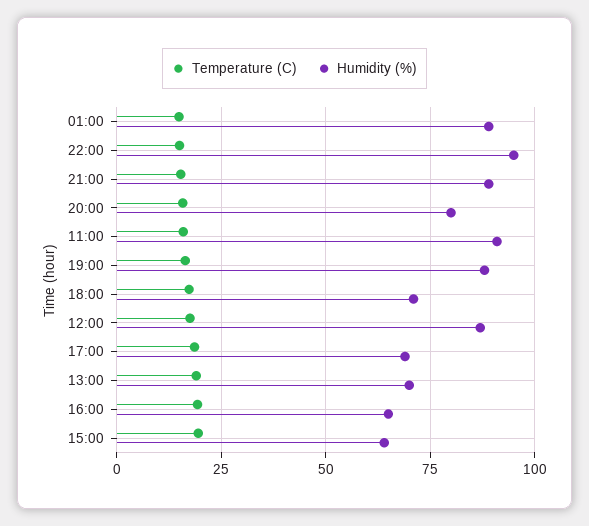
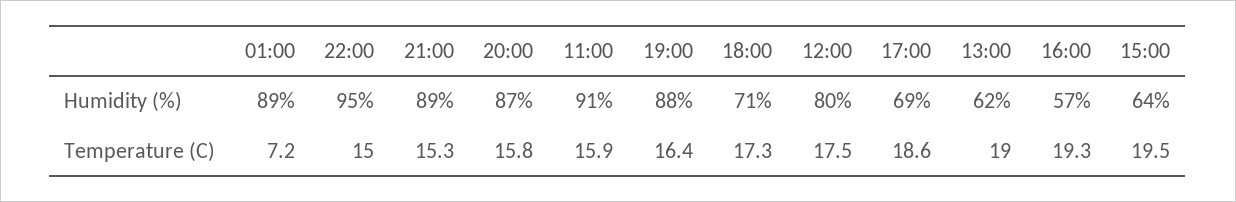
  {
    "Temperature (C)": {
-     "01:00": 15,
+     "01:00": 7.2,
      "22:00": 15,
      "21:00": 15.3,
      "20:00": 15.8,
      "11:00": 15.9,
      "19:00": 16.4,
      "18:00": 17.3,
      "12:00": 17.5,
      "17:00": 18.6,
      "13:00": 19,
      "16:00": 19.3,
      "15:00": 19.5
    },
    "Humidity (%)": {
      "01:00": 89,
      "22:00": 95,
      "21:00": 89,
-     "20:00": 80,
+     "20:00": 87,
      "11:00": 91,
      "19:00": 88,
      "18:00": 71,
-     "12:00": 87.5,
+     "12:00": 80,
      "17:00": 69,
-     "13:00": 70,
+     "13:00": 62,
-     "16:00": 65,
+     "16:00": 57,
      "15:00": 64
    }
  }

